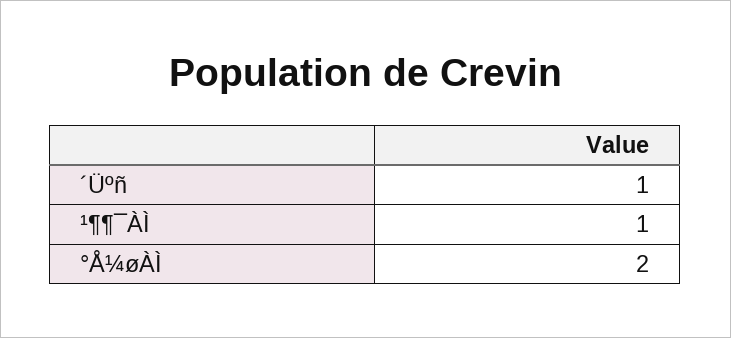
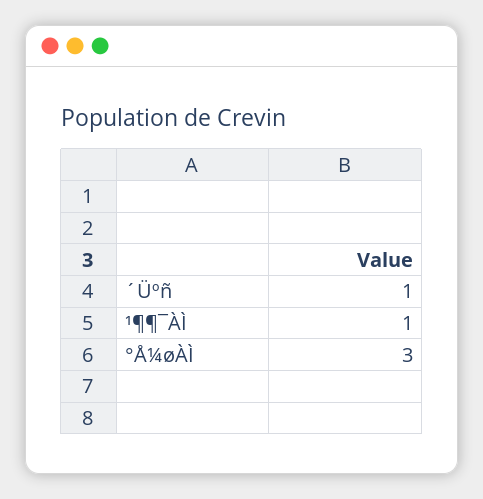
  {
    "´Üºñ": 1,
    "¹¶¶¯ÀÌ": 1,
-   "°Å¼øÀÌ": 2
+   "°Å¼øÀÌ": 3
  }

